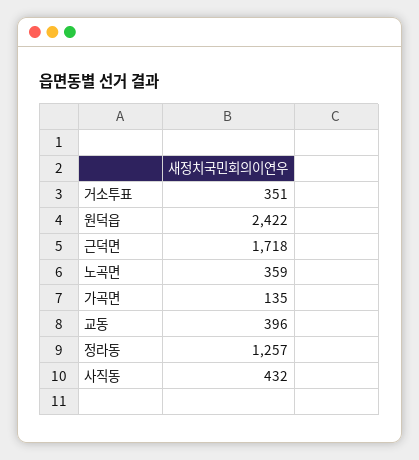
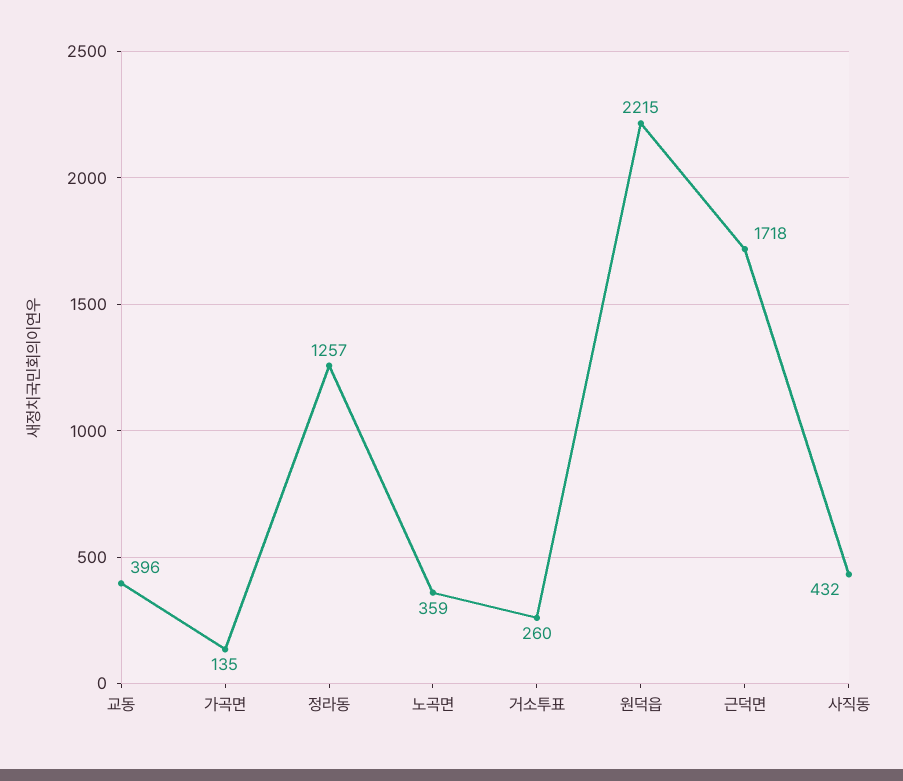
  {
-   "거소투표": 351,
+   "거소투표": 260,
-   "원덕읍": 2422,
+   "원덕읍": 2215,
    "근덕면": 1718,
    "노곡면": 359,
    "가곡면": 135,
    "교동": 396,
    "정라동": 1257,
    "사직동": 432
  }

